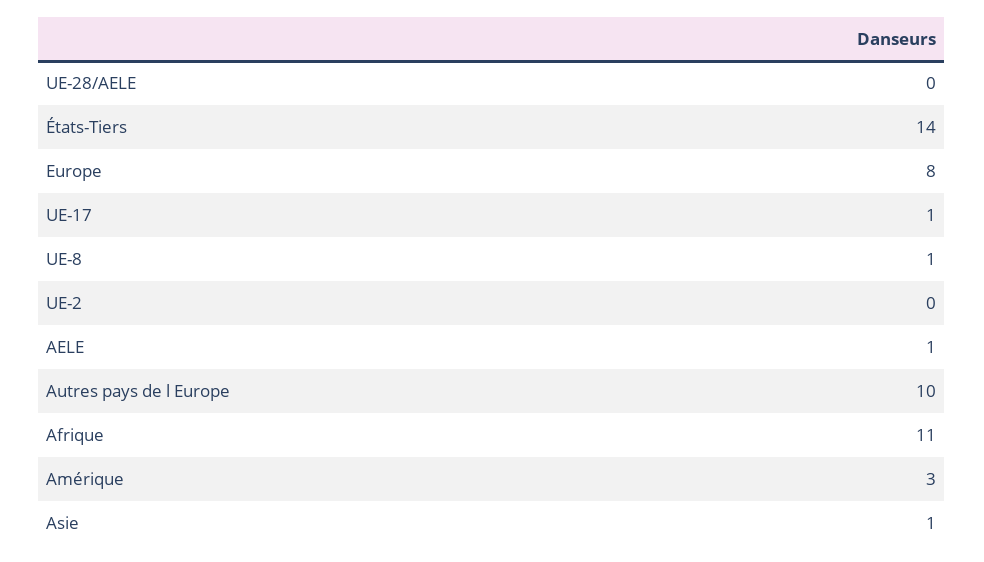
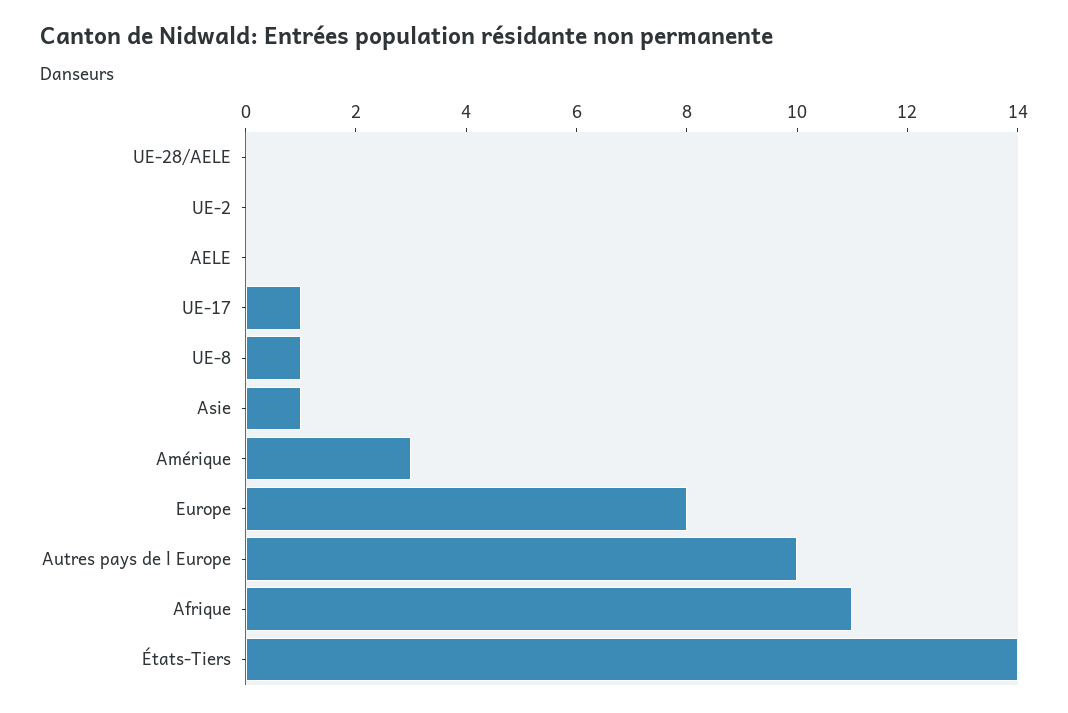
  {
    "UE-28/AELE": 0,
    "États-Tiers": 14,
    "Europe": 8,
    "UE-17": 1,
    "UE-8": 1,
    "UE-2": 0,
-   "AELE": 1,
+   "AELE": 0,
    "Autres pays de l Europe": 10,
    "Afrique": 11,
    "Amérique": 3,
    "Asie": 1
  }

